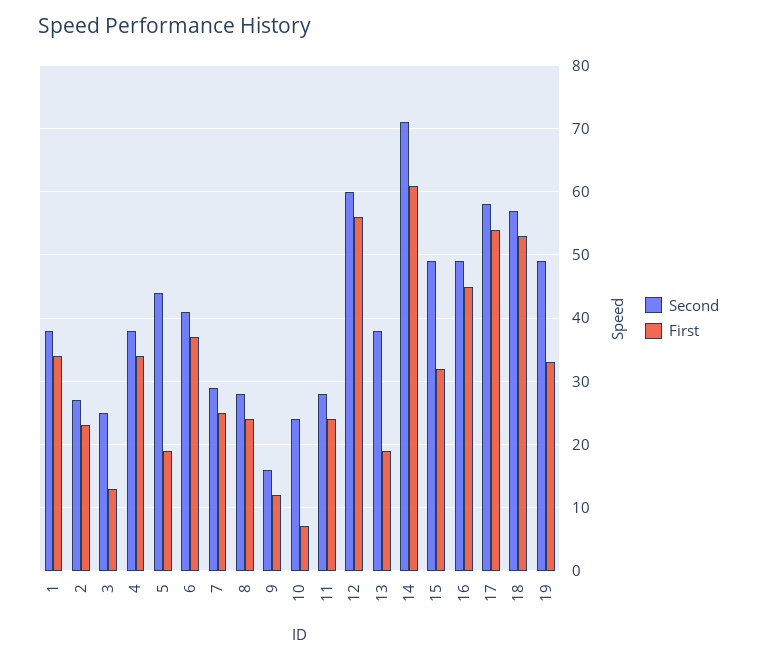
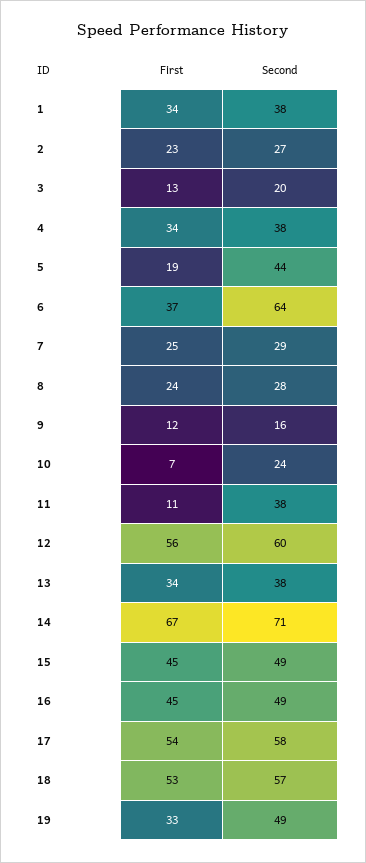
  {
    "Second": {
      "1": 38,
      "2": 27,
-     "3": 25,
+     "3": 20,
      "4": 38,
      "5": 44,
-     "6": 41,
+     "6": 64,
      "7": 29,
      "8": 28,
      "9": 16,
      "10": 24,
-     "11": 28,
+     "11": 38,
      "12": 60,
      "13": 38,
      "14": 71,
      "15": 49,
      "16": 49,
      "17": 58,
      "18": 57,
      "19": 49
    },
    "First": {
      "1": 34,
      "2": 23,
      "3": 13,
      "4": 34,
      "5": 19,
      "6": 37,
      "7": 25,
      "8": 24,
      "9": 12,
      "10": 7,
-     "11": 24,
+     "11": 11,
      "12": 56,
-     "13": 19,
+     "13": 34,
-     "14": 61,
+     "14": 67,
-     "15": 32,
+     "15": 45,
      "16": 45,
      "17": 54,
      "18": 53,
      "19": 33
    }
  }

